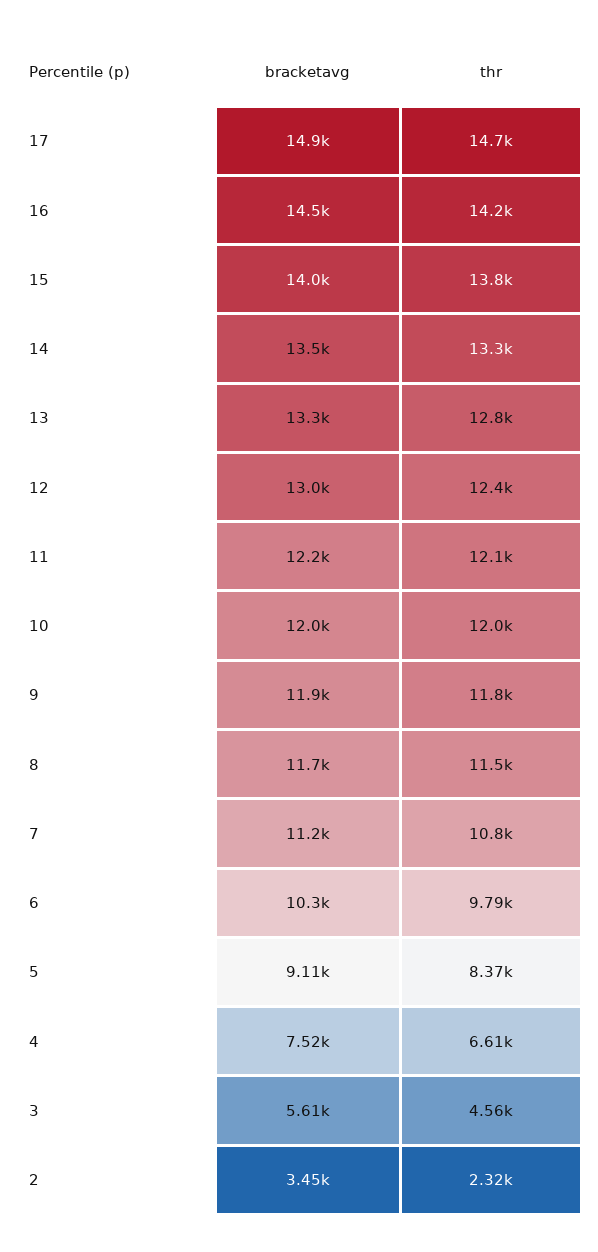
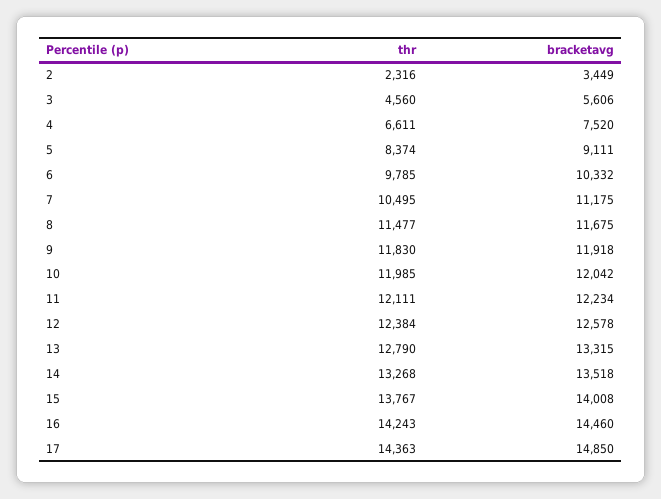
  {
    "bracketavg": {
      "17": 14850,
      "16": 14460,
      "15": 14008,
      "14": 13518,
      "13": 13315,
-     "12": 13000,
+     "12": 12578,
      "11": 12234,
      "10": 12042,
      "9": 11918,
      "8": 11675,
      "7": 11175,
      "6": 10332,
      "5": 9111,
      "4": 7520,
      "3": 5606,
      "2": 3449
    },
    "thr": {
-     "17": 14700,
+     "17": 14363,
      "16": 14243,
      "15": 13767,
      "14": 13268,
      "13": 12790,
      "12": 12384,
      "11": 12111,
      "10": 11985,
      "9": 11830,
      "8": 11477,
-     "7": 10800,
+     "7": 10495,
      "6": 9785,
      "5": 8374,
      "4": 6611,
      "3": 4560,
      "2": 2316
    }
  }

